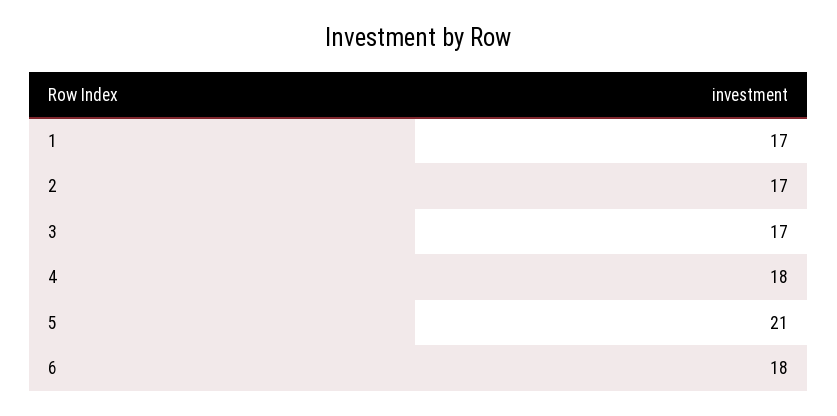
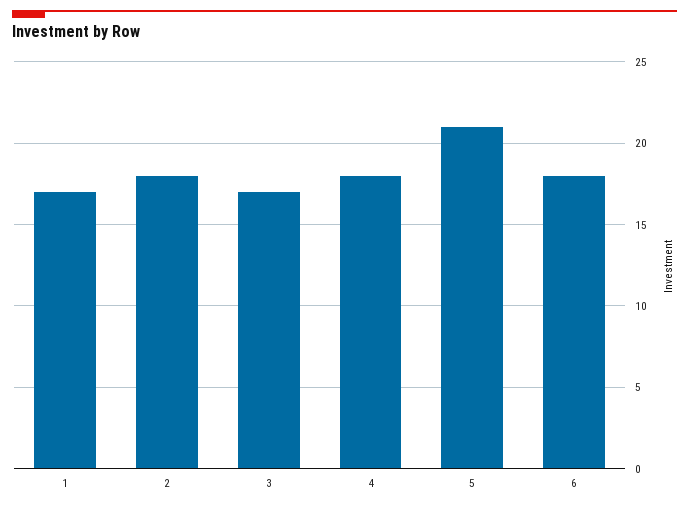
  {
    "1": 17,
-   "2": 17,
+   "2": 18,
    "3": 17,
    "4": 18,
    "5": 21,
    "6": 18
  }

